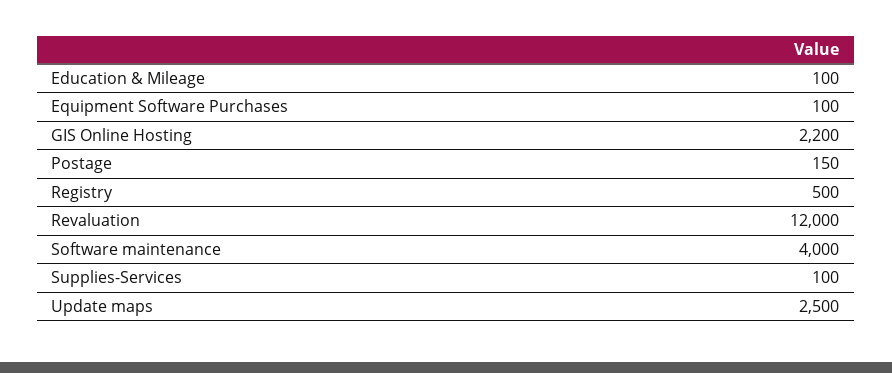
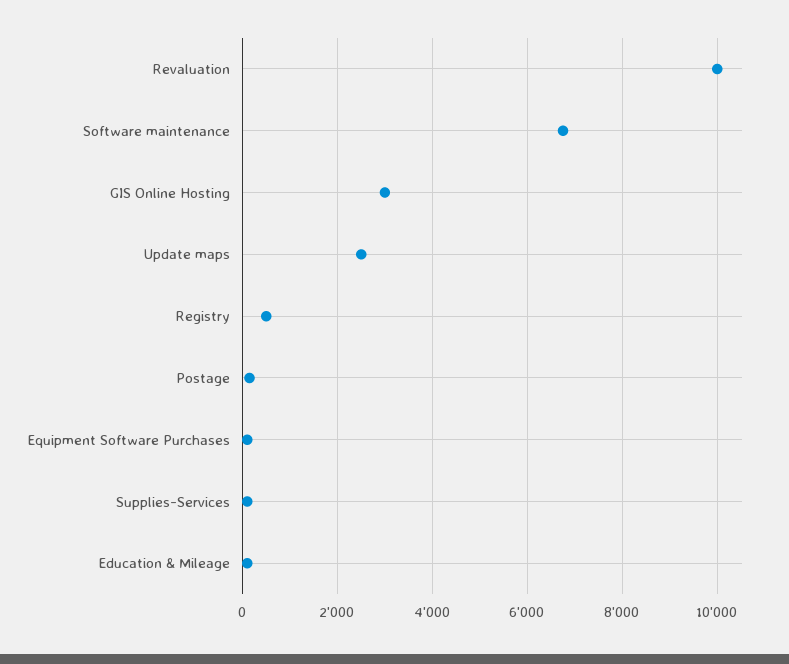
  {
    "Education & Mileage": 100,
    "Equipment Software Purchases": 100,
-   "GIS Online Hosting": 2200,
+   "GIS Online Hosting": 3000,
    "Postage": 150,
    "Registry": 500,
-   "Revaluation": 12000,
+   "Revaluation": 10000,
-   "Software maintenance": 4000,
+   "Software maintenance": 6800,
    "Supplies-Services": 100,
    "Update maps": 2500
  }

